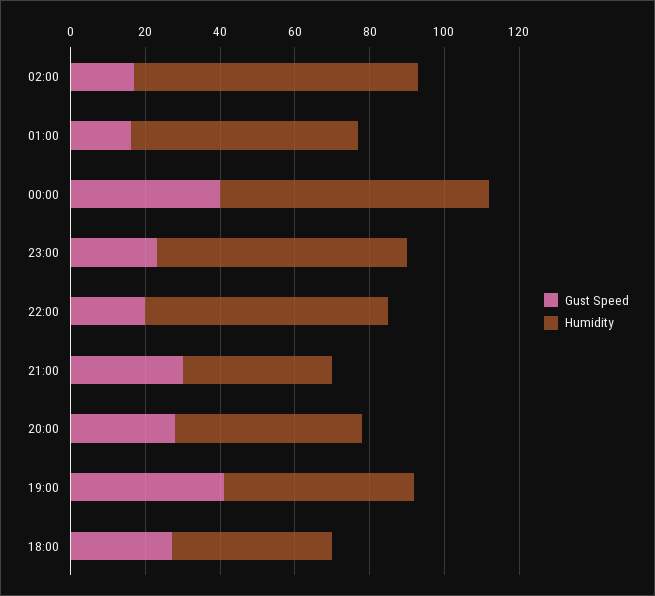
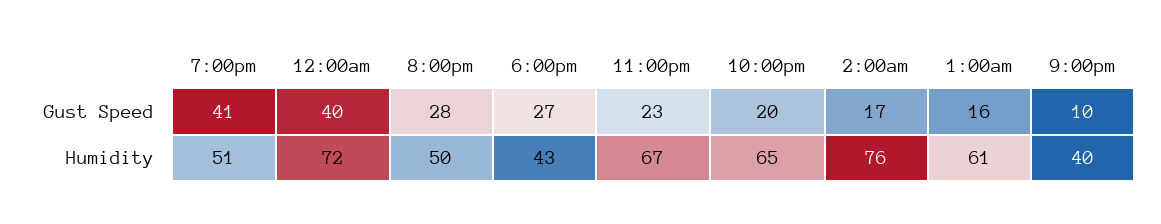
  {
    "Gust Speed": {
      "02:00": 17,
      "01:00": 16,
      "00:00": 40,
      "23:00": 23,
      "22:00": 20,
-     "21:00": 30,
+     "21:00": 10,
      "20:00": 28,
      "19:00": 41,
      "18:00": 27
    },
    "Humidity": {
      "02:00": 76,
      "01:00": 61,
      "00:00": 72,
      "23:00": 67,
      "22:00": 65,
      "21:00": 40,
      "20:00": 50,
      "19:00": 51,
      "18:00": 43
    }
  }

